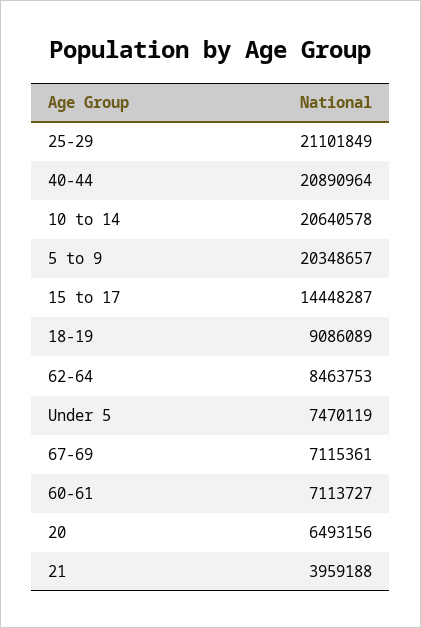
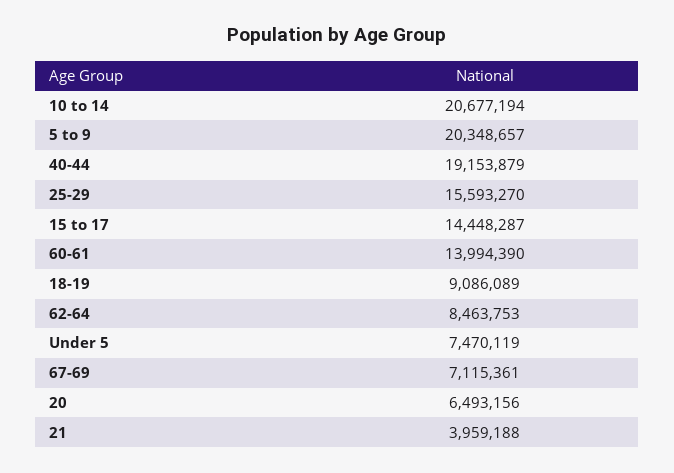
  {
-   "25-29": 21101849,
+   "25-29": 15593270,
-   "40-44": 20890964,
+   "40-44": 19153879,
-   "10 to 14": 20640578,
+   "10 to 14": 20677194,
    "5 to 9": 20348657,
    "15 to 17": 14448287,
    "18-19": 9086089,
    "62-64": 8463753,
    "Under 5": 7470119,
    "67-69": 7115361,
-   "60-61": 7113727,
+   "60-61": 13994390,
    "20": 6493156,
    "21": 3959188
  }

